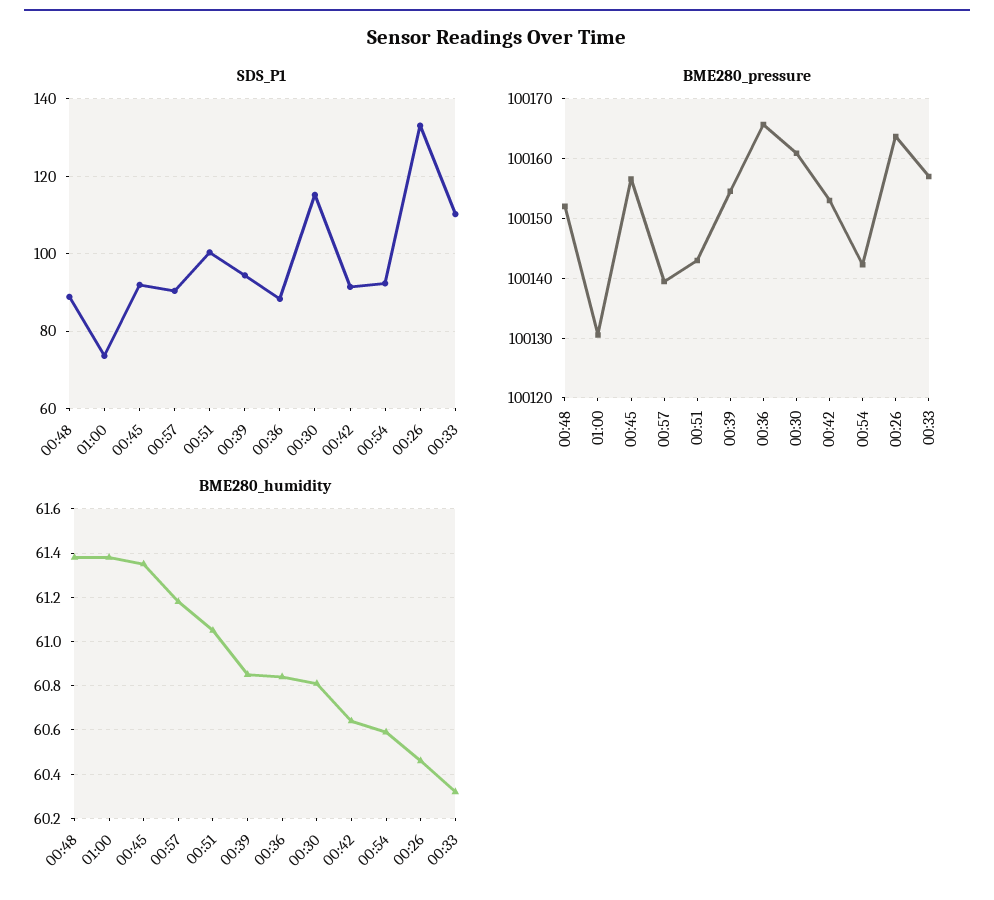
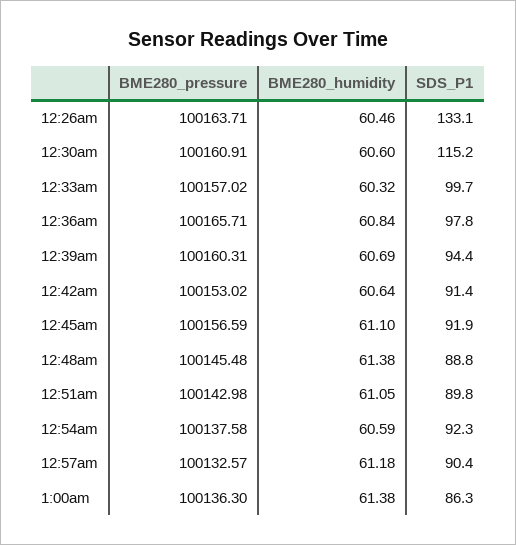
  {
    "SDS_P1": {
      "00:48": 88.8,
-     "01:00": 74,
+     "01:00": 86.3,
      "00:45": 91.9,
      "00:57": 90.4,
-     "00:51": 100,
+     "00:51": 89.8,
      "00:39": 94.4,
-     "00:36": 88,
+     "00:36": 97.8,
      "00:30": 115.2,
      "00:42": 91.4,
      "00:54": 92.3,
      "00:26": 133.1,
-     "00:33": 110
+     "00:33": 99.7
    },
    "BME280_pressure": {
-     "00:48": 100152,
+     "00:48": 100145.48,
-     "01:00": 100130,
+     "01:00": 100136.3,
      "00:45": 100156.59,
-     "00:57": 100140,
+     "00:57": 100132.57,
      "00:51": 100142.98,
-     "00:39": 100154,
+     "00:39": 100160.31,
      "00:36": 100165.71,
      "00:30": 100160.91,
      "00:42": 100153.02,
-     "00:54": 100142,
+     "00:54": 100137.58,
      "00:26": 100163.71,
      "00:33": 100157.02
    },
    "BME280_humidity": {
      "00:48": 61.38,
      "01:00": 61.38,
-     "00:45": 61.35,
+     "00:45": 61.1,
      "00:57": 61.18,
      "00:51": 61.05,
-     "00:39": 60.85,
+     "00:39": 60.69,
      "00:36": 60.84,
-     "00:30": 60.8,
+     "00:30": 60.6,
      "00:42": 60.64,
      "00:54": 60.59,
      "00:26": 60.46,
      "00:33": 60.32
    }
  }

